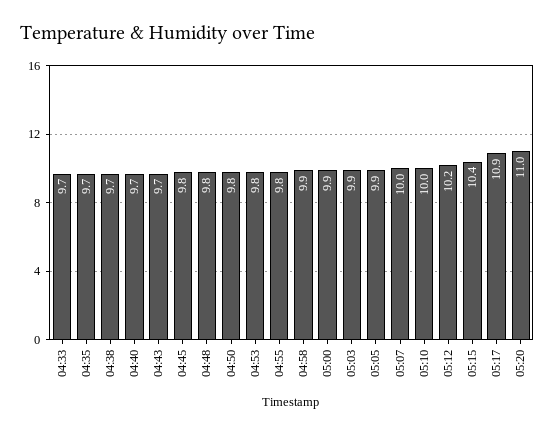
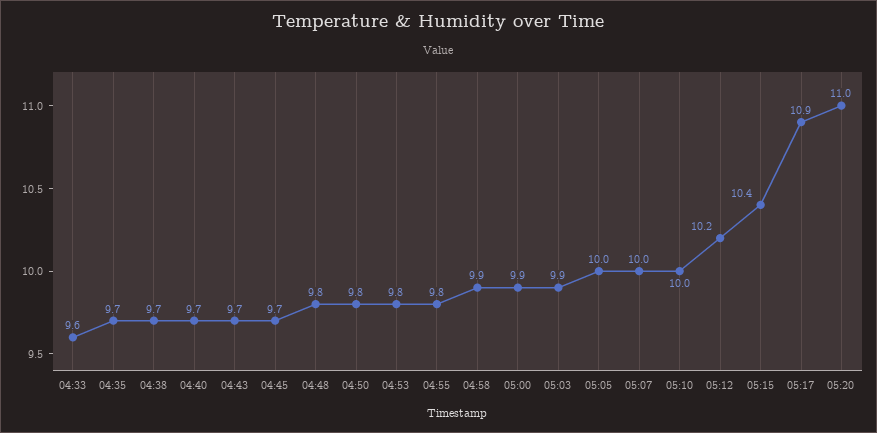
  {
-   "04:33": 9.7,
+   "04:33": 9.6,
    "04:35": 9.7,
    "04:38": 9.7,
    "04:40": 9.7,
    "04:43": 9.7,
-   "04:45": 9.8,
+   "04:45": 9.7,
    "04:48": 9.8,
    "04:50": 9.8,
    "04:53": 9.8,
    "04:55": 9.8,
    "04:58": 9.9,
    "05:00": 9.9,
    "05:03": 9.9,
-   "05:05": 9.9,
+   "05:05": 10,
    "05:07": 10,
    "05:10": 10,
    "05:12": 10.2,
    "05:15": 10.4,
    "05:17": 10.9,
    "05:20": 11
  }

